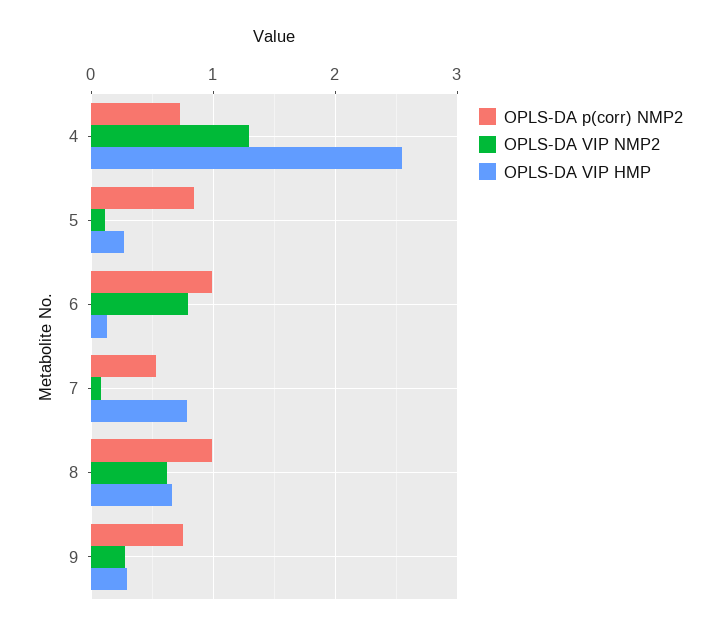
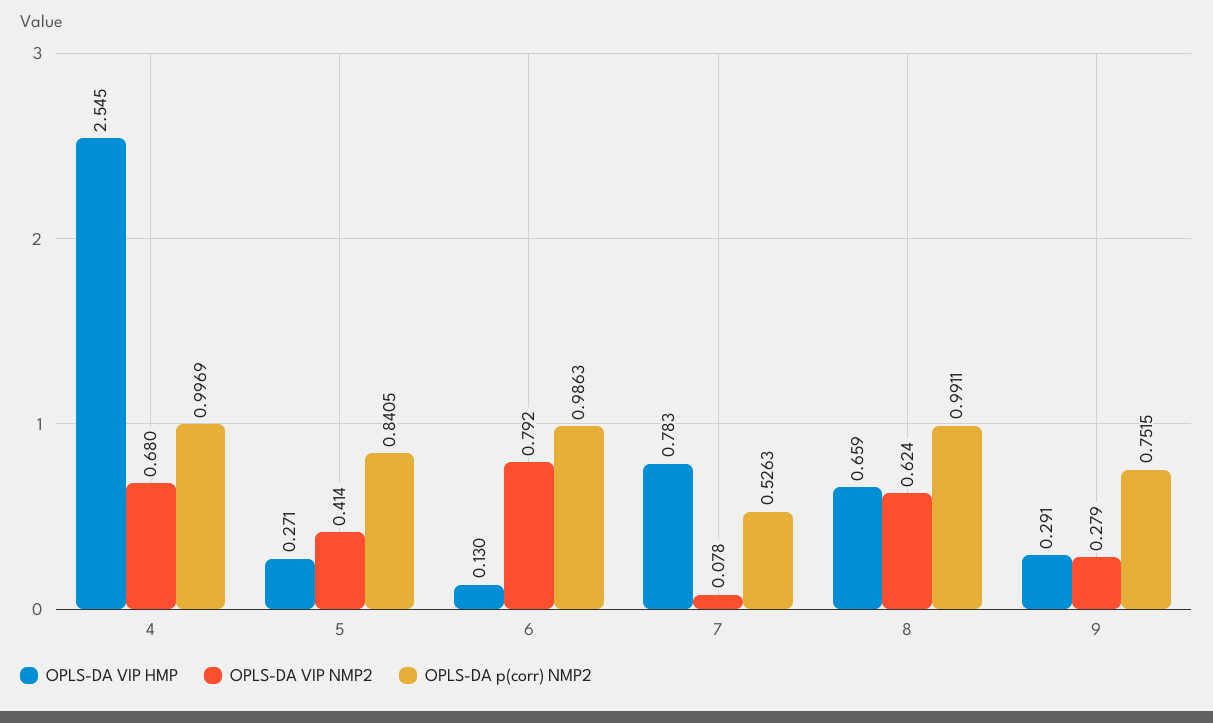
  {
    "OPLS-DA p(corr) NMP2": {
-     "4": 0.7,
+     "4": 0.9969,
      "5": 0.8405,
      "6": 0.9863,
      "7": 0.5263,
      "8": 0.9911,
      "9": 0.7515
    },
    "OPLS-DA VIP NMP2": {
-     "4": 1.3,
+     "4": 0.68,
-     "5": 0.1,
+     "5": 0.414,
      "6": 0.792,
      "7": 0.078,
      "8": 0.624,
      "9": 0.279
    },
    "OPLS-DA VIP HMP": {
      "4": 2.545,
      "5": 0.271,
      "6": 0.13,
      "7": 0.783,
      "8": 0.659,
      "9": 0.291
    }
  }

